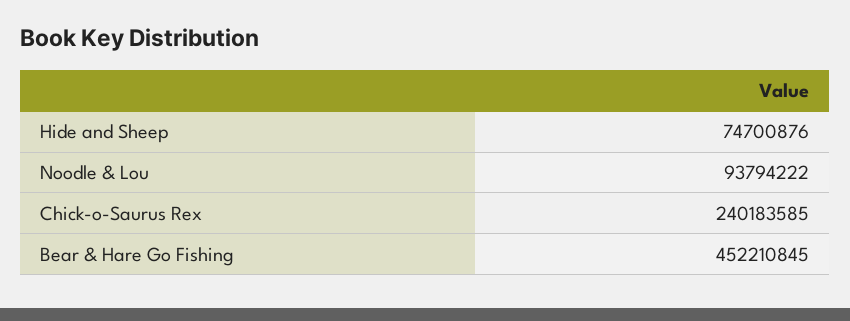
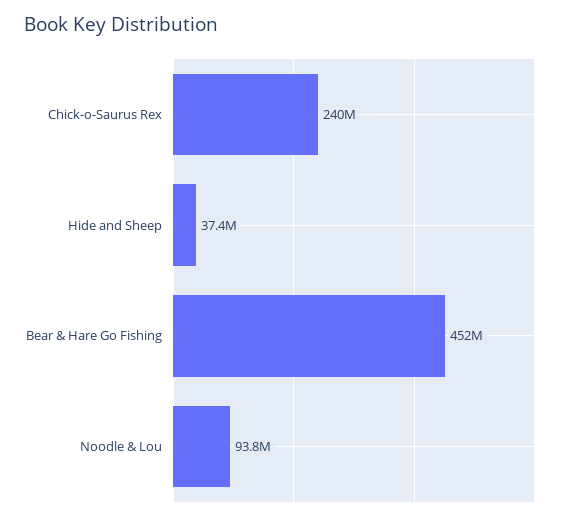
  {
-   "Hide and Sheep": 74700876,
+   "Hide and Sheep": 37400000,
    "Noodle & Lou": 93794222,
    "Chick-o-Saurus Rex": 240183585,
    "Bear & Hare Go Fishing": 452210845
  }

